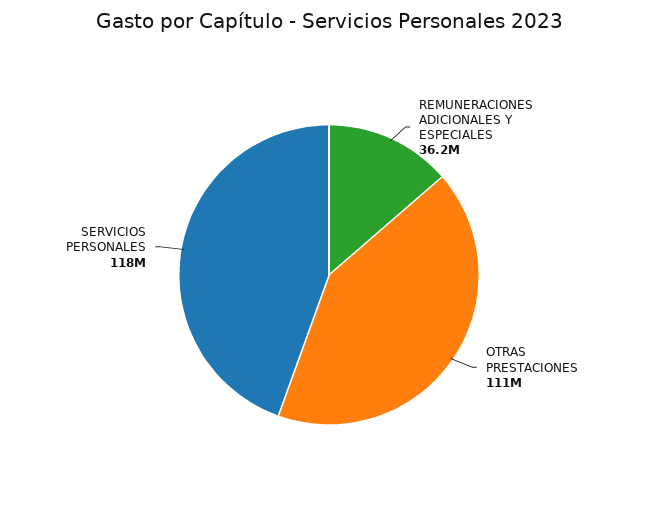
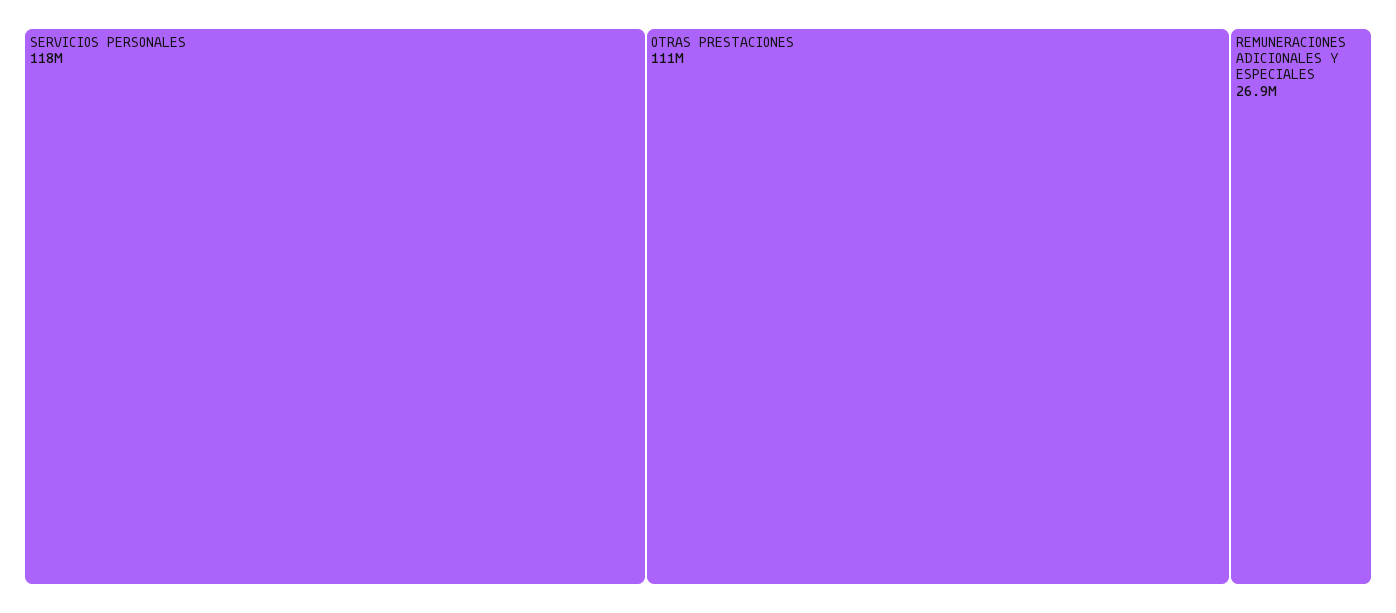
  {
-   "REMUNERACIONES ADICIONALES Y ESPECIALES": 36200000,
+   "REMUNERACIONES ADICIONALES Y ESPECIALES": 26900000,
    "OTRAS PRESTACIONES": 111000000,
    "SERVICIOS PERSONALES": 118000000
  }

